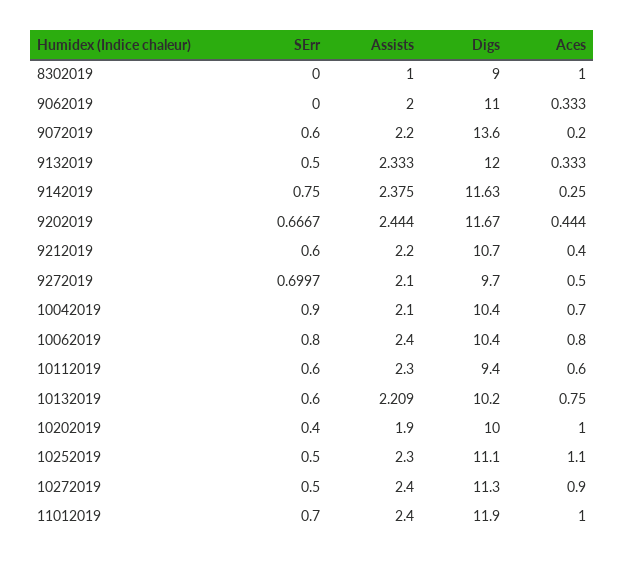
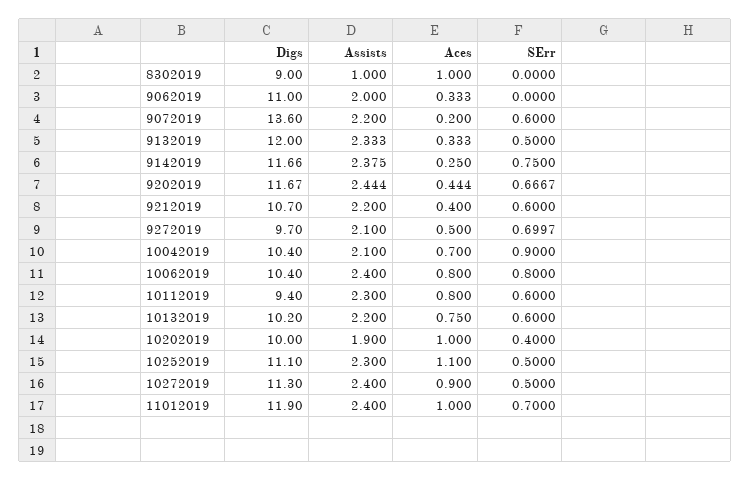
  {
    "SErr": {
      "8302019": 0,
      "9062019": 0,
      "9072019": 0.6,
      "9132019": 0.5,
      "9142019": 0.75,
      "9202019": 0.6667,
      "9212019": 0.6,
      "9272019": 0.6997,
      "10042019": 0.9,
      "10062019": 0.8,
      "10112019": 0.6,
      "10132019": 0.6,
      "10202019": 0.4,
      "10252019": 0.5,
      "10272019": 0.5,
      "11012019": 0.7
    },
    "Assists": {
      "8302019": 1,
      "9062019": 2,
      "9072019": 2.2,
      "9132019": 2.333,
      "9142019": 2.375,
      "9202019": 2.444,
      "9212019": 2.2,
      "9272019": 2.1,
      "10042019": 2.1,
      "10062019": 2.4,
      "10112019": 2.3,
-     "10132019": 2.209,
+     "10132019": 2.2,
      "10202019": 1.9,
      "10252019": 2.3,
      "10272019": 2.4,
      "11012019": 2.4
    },
    "Digs": {
      "8302019": 9,
      "9062019": 11,
      "9072019": 13.6,
      "9132019": 12,
-     "9142019": 11.63,
+     "9142019": 11.66,
      "9202019": 11.67,
      "9212019": 10.7,
      "9272019": 9.7,
      "10042019": 10.4,
      "10062019": 10.4,
      "10112019": 9.4,
      "10132019": 10.2,
      "10202019": 10,
      "10252019": 11.1,
      "10272019": 11.3,
      "11012019": 11.9
    },
    "Aces": {
      "8302019": 1,
      "9062019": 0.333,
      "9072019": 0.2,
      "9132019": 0.333,
      "9142019": 0.25,
      "9202019": 0.444,
      "9212019": 0.4,
      "9272019": 0.5,
      "10042019": 0.7,
      "10062019": 0.8,
-     "10112019": 0.6,
+     "10112019": 0.8,
      "10132019": 0.75,
      "10202019": 1,
      "10252019": 1.1,
      "10272019": 0.9,
      "11012019": 1
    }
  }

